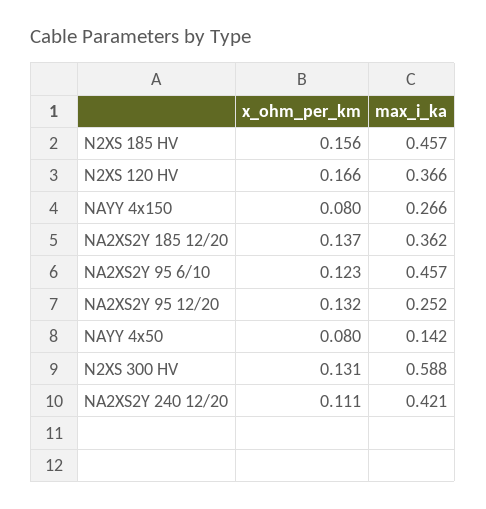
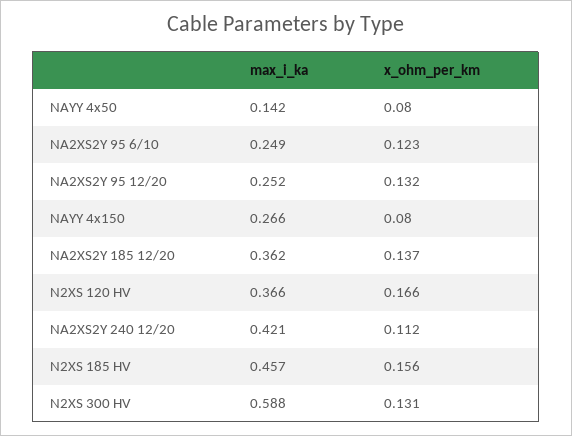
  {
    "x_ohm_per_km": {
      "N2XS 185 HV": 0.156,
      "N2XS 120 HV": 0.166,
      "NAYY 4x150": 0.08,
      "NA2XS2Y 185 12/20": 0.137,
      "NA2XS2Y 95 6/10": 0.123,
      "NA2XS2Y 95 12/20": 0.132,
      "NAYY 4x50": 0.08,
      "N2XS 300 HV": 0.131,
-     "NA2XS2Y 240 12/20": 0.111
+     "NA2XS2Y 240 12/20": 0.112
    },
    "max_i_ka": {
      "N2XS 185 HV": 0.457,
      "N2XS 120 HV": 0.366,
      "NAYY 4x150": 0.266,
      "NA2XS2Y 185 12/20": 0.362,
-     "NA2XS2Y 95 6/10": 0.457,
+     "NA2XS2Y 95 6/10": 0.249,
      "NA2XS2Y 95 12/20": 0.252,
      "NAYY 4x50": 0.142,
      "N2XS 300 HV": 0.588,
      "NA2XS2Y 240 12/20": 0.421
    }
  }

